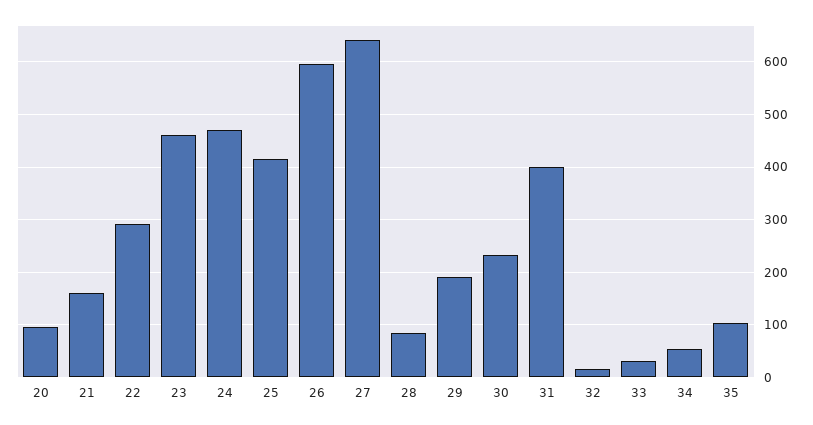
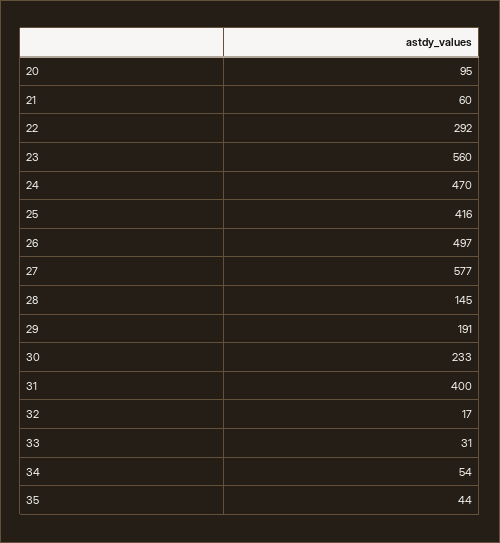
  {
    "20": 95,
-   "21": 160,
+   "21": 60,
    "22": 292,
-   "23": 460,
+   "23": 560,
    "24": 470,
    "25": 416,
-   "26": 600,
+   "26": 497,
-   "27": 640,
+   "27": 577,
-   "28": 80,
+   "28": 145,
    "29": 191,
    "30": 233,
    "31": 400,
    "32": 17,
    "33": 31,
    "34": 54,
-   "35": 100
+   "35": 44
  }

